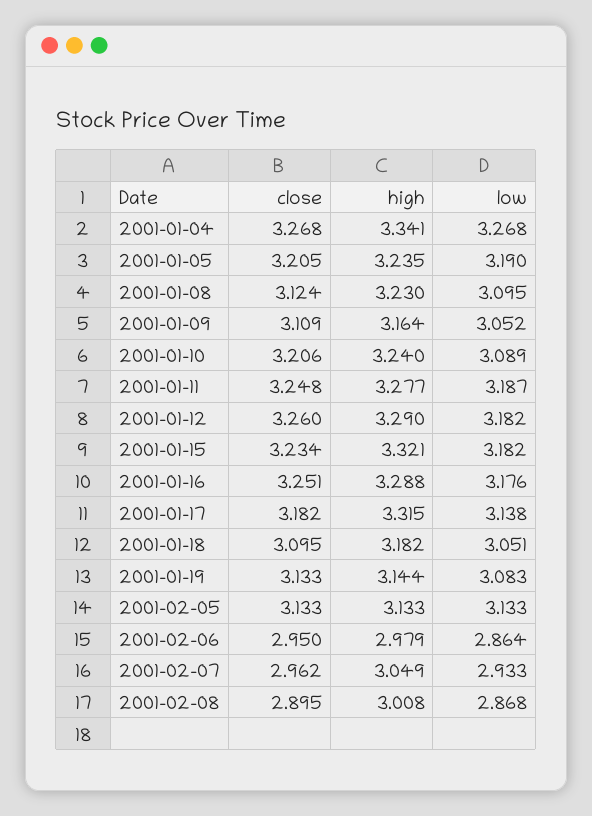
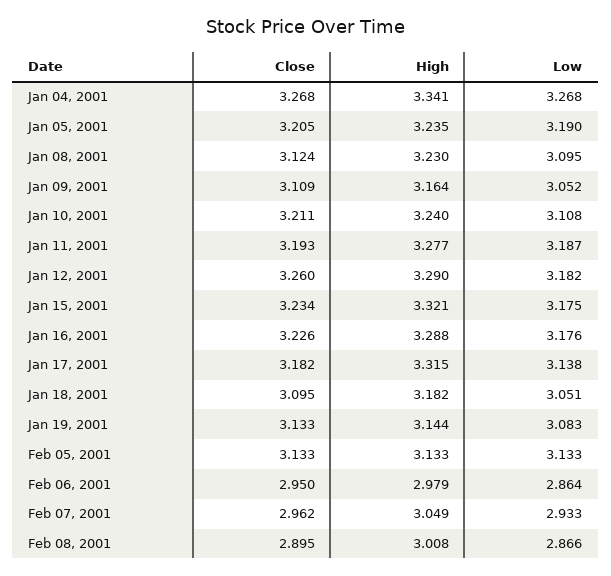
  {
    "close": {
      "2001-01-04": 3.268,
      "2001-01-05": 3.205,
      "2001-01-08": 3.124,
      "2001-01-09": 3.109,
-     "2001-01-10": 3.206,
+     "2001-01-10": 3.211,
-     "2001-01-11": 3.248,
+     "2001-01-11": 3.193,
      "2001-01-12": 3.26,
      "2001-01-15": 3.234,
-     "2001-01-16": 3.251,
+     "2001-01-16": 3.226,
      "2001-01-17": 3.182,
      "2001-01-18": 3.095,
      "2001-01-19": 3.133,
      "2001-02-05": 3.133,
      "2001-02-06": 2.95,
      "2001-02-07": 2.962,
      "2001-02-08": 2.895
    },
    "high": {
      "2001-01-04": 3.341,
      "2001-01-05": 3.235,
      "2001-01-08": 3.23,
      "2001-01-09": 3.164,
      "2001-01-10": 3.24,
      "2001-01-11": 3.277,
      "2001-01-12": 3.29,
      "2001-01-15": 3.321,
      "2001-01-16": 3.288,
      "2001-01-17": 3.315,
      "2001-01-18": 3.182,
      "2001-01-19": 3.144,
      "2001-02-05": 3.133,
      "2001-02-06": 2.979,
      "2001-02-07": 3.049,
      "2001-02-08": 3.008
    },
    "low": {
      "2001-01-04": 3.268,
      "2001-01-05": 3.19,
      "2001-01-08": 3.095,
      "2001-01-09": 3.052,
-     "2001-01-10": 3.089,
+     "2001-01-10": 3.108,
      "2001-01-11": 3.187,
      "2001-01-12": 3.182,
-     "2001-01-15": 3.182,
+     "2001-01-15": 3.175,
      "2001-01-16": 3.176,
      "2001-01-17": 3.138,
      "2001-01-18": 3.051,
      "2001-01-19": 3.083,
      "2001-02-05": 3.133,
      "2001-02-06": 2.864,
      "2001-02-07": 2.933,
-     "2001-02-08": 2.868
+     "2001-02-08": 2.866
    }
  }

